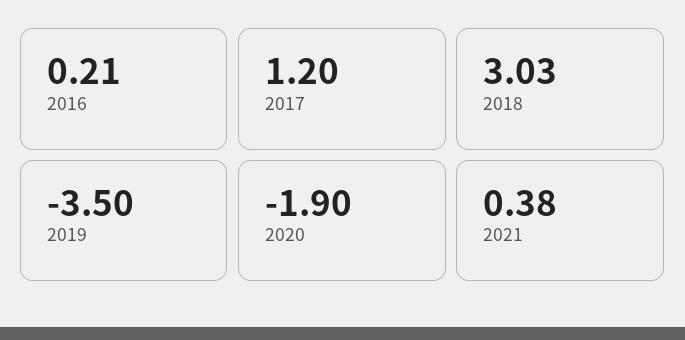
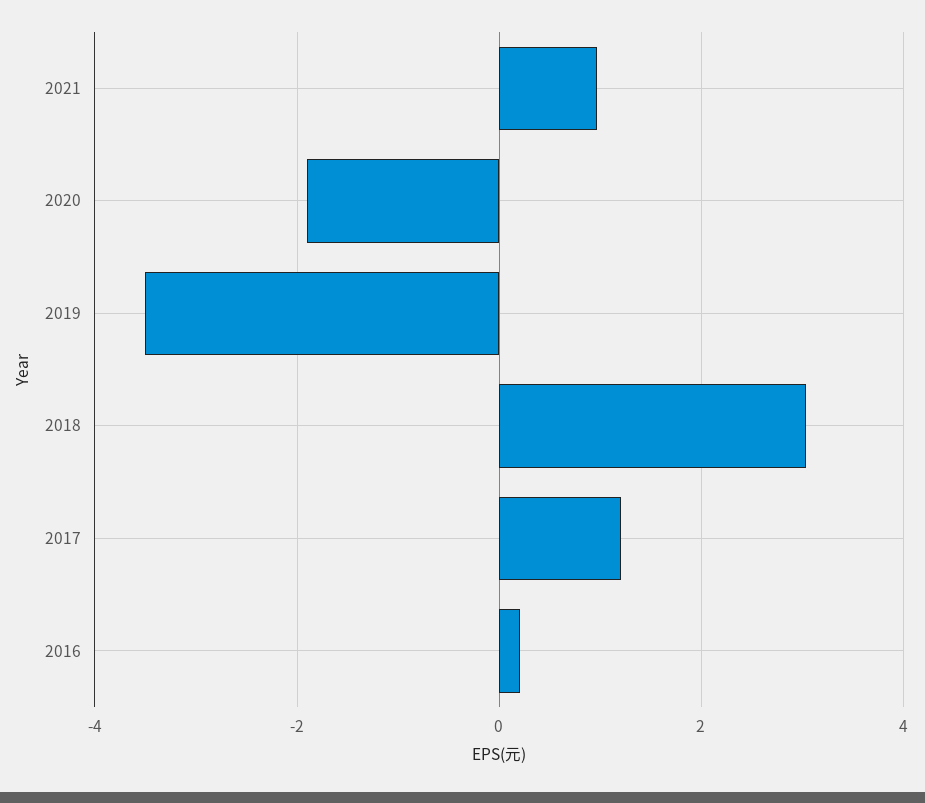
  {
    "2016": 0.21,
    "2017": 1.2,
    "2018": 3.03,
    "2019": -3.5,
    "2020": -1.9,
-   "2021": 0.38
+   "2021": 1
  }

